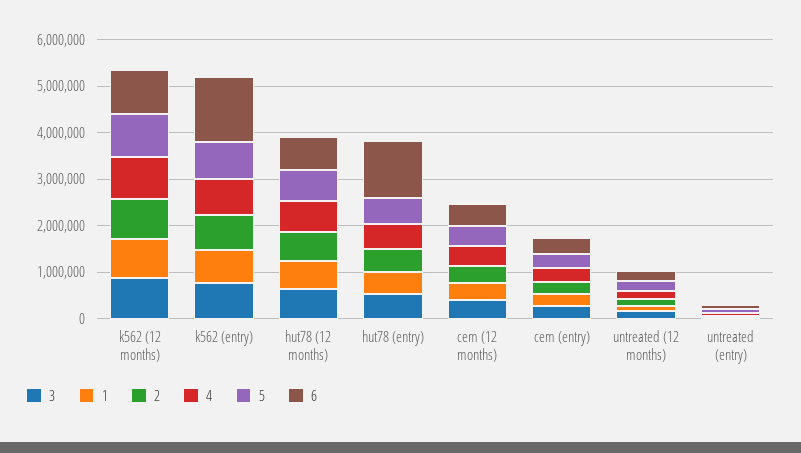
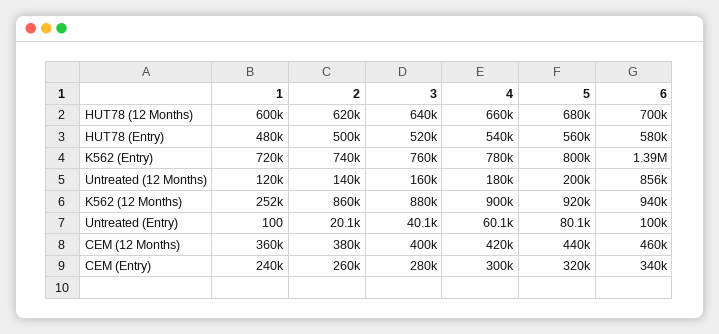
  {
    "3": {
      "k562 (12 months)": 880000,
      "k562 (entry)": 760000,
      "hut78 (12 months)": 640000,
      "hut78 (entry)": 520000,
      "cem (12 months)": 400000,
      "cem (entry)": 280000,
      "untreated (12 months)": 160000,
      "untreated (entry)": 40100
    },
    "1": {
-     "k562 (12 months)": 800000,
+     "k562 (12 months)": 252000,
      "k562 (entry)": 720000,
      "hut78 (12 months)": 600000,
      "hut78 (entry)": 480000,
      "cem (12 months)": 360000,
      "cem (entry)": 240000,
      "untreated (12 months)": 120000,
      "untreated (entry)": 100
    },
    "2": {
      "k562 (12 months)": 860000,
      "k562 (entry)": 740000,
      "hut78 (12 months)": 620000,
      "hut78 (entry)": 500000,
      "cem (12 months)": 380000,
      "cem (entry)": 260000,
      "untreated (12 months)": 140000,
      "untreated (entry)": 20100
    },
    "4": {
      "k562 (12 months)": 900000,
      "k562 (entry)": 780000,
      "hut78 (12 months)": 660000,
      "hut78 (entry)": 540000,
      "cem (12 months)": 420000,
      "cem (entry)": 300000,
      "untreated (12 months)": 180000,
      "untreated (entry)": 60100
    },
    "5": {
      "k562 (12 months)": 920000,
      "k562 (entry)": 800000,
      "hut78 (12 months)": 680000,
      "hut78 (entry)": 560000,
      "cem (12 months)": 440000,
      "cem (entry)": 320000,
      "untreated (12 months)": 200000,
      "untreated (entry)": 80100
    },
    "6": {
      "k562 (12 months)": 940000,
      "k562 (entry)": 1390000,
      "hut78 (12 months)": 700000,
-     "hut78 (entry)": 1200000,
+     "hut78 (entry)": 580000,
      "cem (12 months)": 460000,
      "cem (entry)": 340000,
-     "untreated (12 months)": 200000,
+     "untreated (12 months)": 856000,
      "untreated (entry)": 100000
    }
  }

